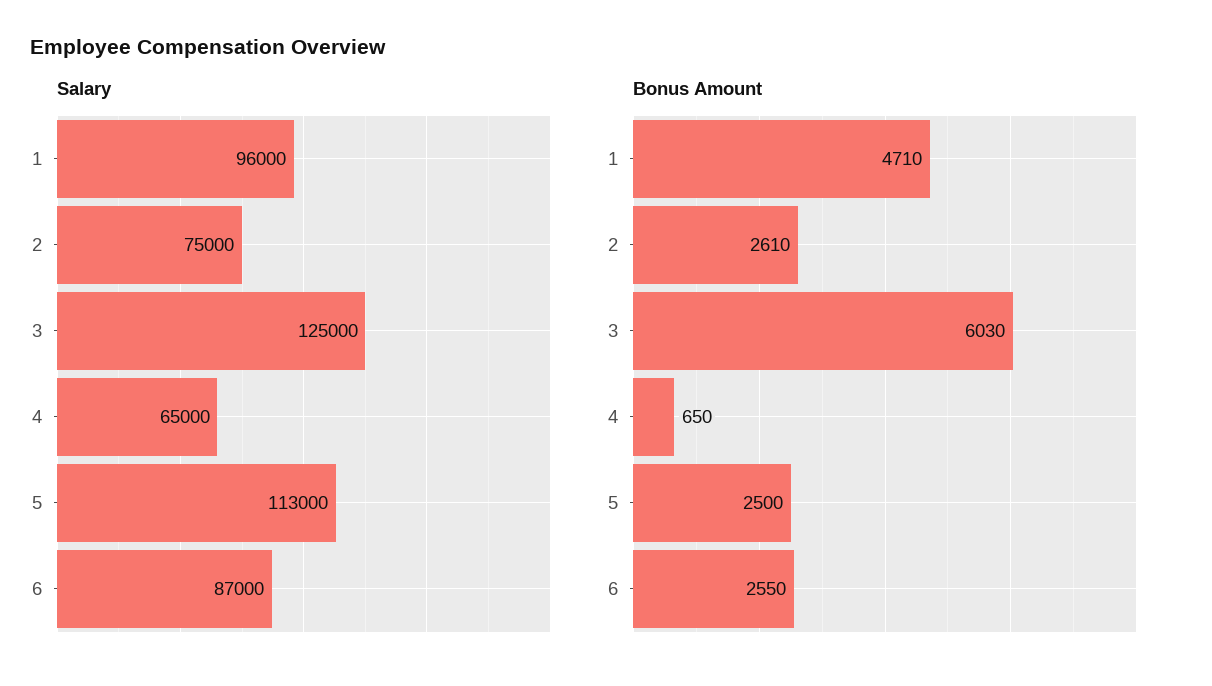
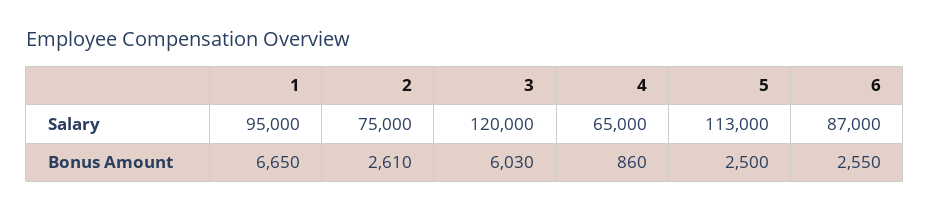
  {
    "Salary": {
-     "1": 96000,
+     "1": 95000,
      "2": 75000,
-     "3": 125000,
+     "3": 120000,
      "4": 65000,
      "5": 113000,
      "6": 87000
    },
    "Bonus Amount": {
-     "1": 4710,
+     "1": 6650,
      "2": 2610,
      "3": 6030,
-     "4": 650,
+     "4": 860,
      "5": 2500,
      "6": 2550
    }
  }

